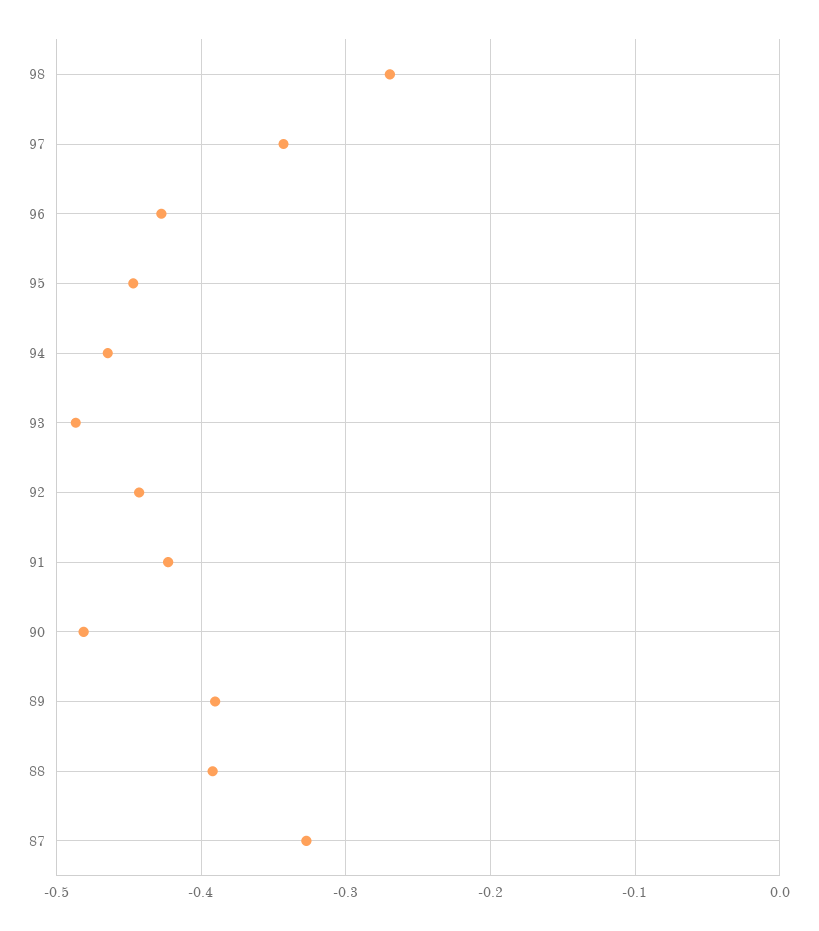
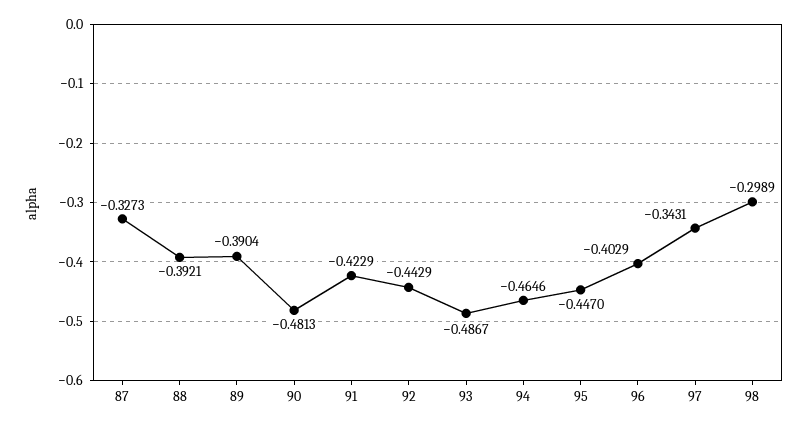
  {
-   "98": -0.27,
+   "98": -0.2989,
    "97": -0.3431,
-   "96": -0.43,
+   "96": -0.4029,
    "95": -0.447,
    "94": -0.4646,
    "93": -0.4867,
    "92": -0.4429,
    "91": -0.4229,
    "90": -0.4813,
    "89": -0.3904,
    "88": -0.3921,
    "87": -0.3273
  }

